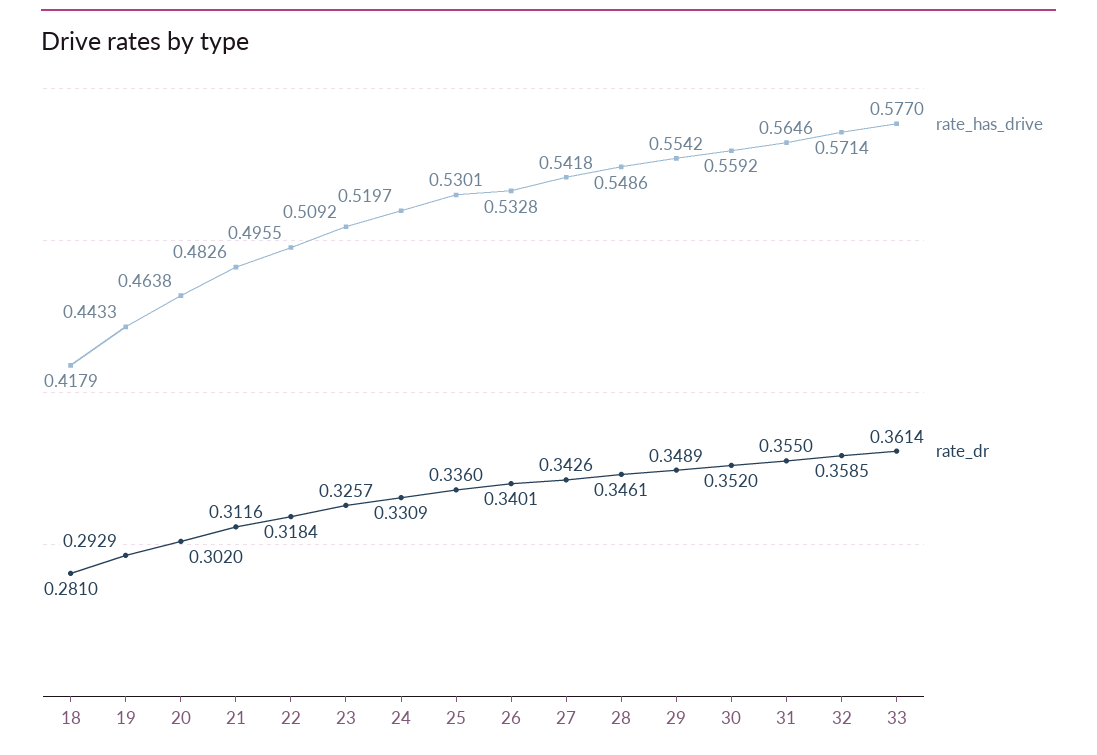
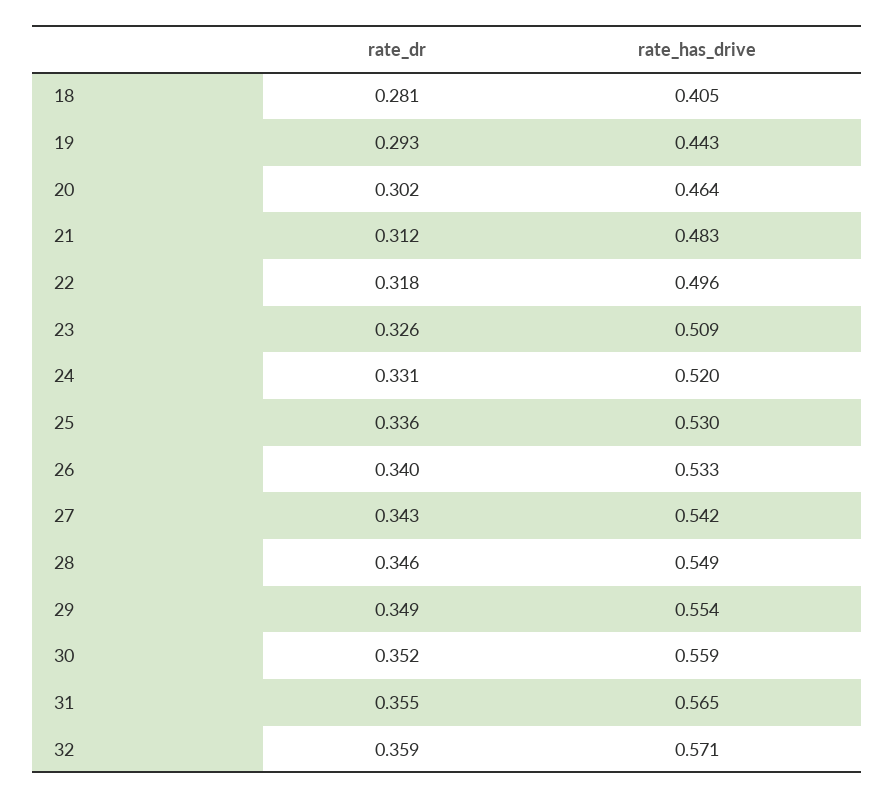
  {
    "rate_has_drive": {
-     "18": 0.4179,
+     "18": 0.405,
      "19": 0.4433,
      "20": 0.4638,
      "21": 0.4826,
      "22": 0.4955,
      "23": 0.5092,
      "24": 0.5197,
      "25": 0.5301,
      "26": 0.5328,
      "27": 0.5418,
      "28": 0.5486,
      "29": 0.5542,
      "30": 0.5592,
      "31": 0.5646,
-     "32": 0.5714,
+     "32": 0.5714
-     "33": 0.577
    },
    "rate_dr": {
      "18": 0.281,
      "19": 0.2929,
      "20": 0.302,
      "21": 0.3116,
      "22": 0.3184,
      "23": 0.3257,
      "24": 0.3309,
      "25": 0.336,
      "26": 0.3401,
      "27": 0.3426,
      "28": 0.3461,
      "29": 0.3489,
      "30": 0.352,
      "31": 0.355,
-     "32": 0.3585,
+     "32": 0.3585
-     "33": 0.3614
    }
  }

